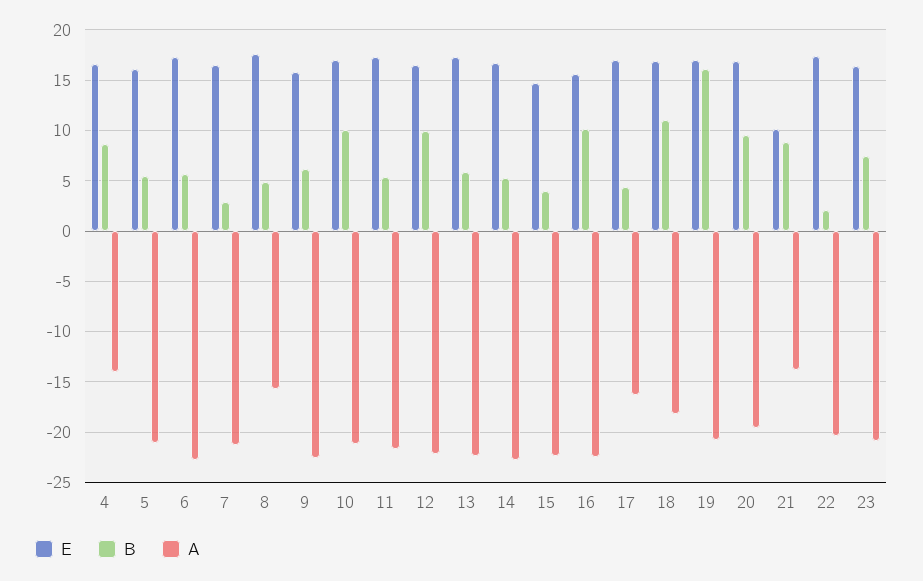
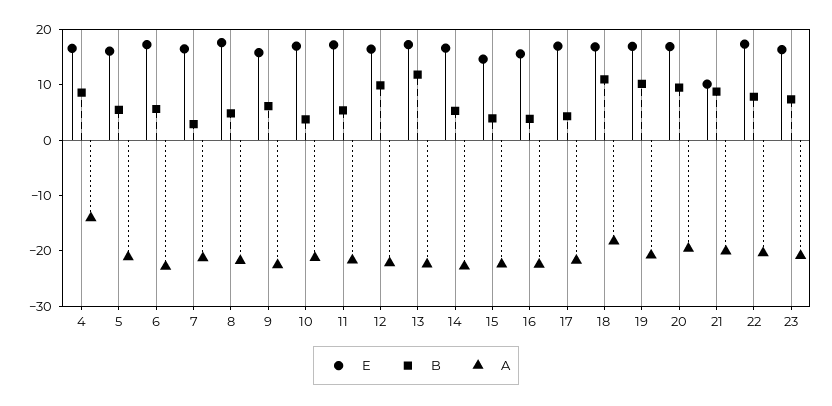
  {
    "E": {
      "4": 17,
      "5": 16,
      "6": 17,
      "7": 17,
      "8": 18,
      "9": 16,
      "10": 17,
      "11": 17,
      "12": 16,
      "13": 17,
      "14": 17,
      "15": 15,
      "16": 16,
      "17": 17,
      "18": 17,
      "19": 17,
      "20": 17,
      "21": 10,
      "22": 17,
      "23": 16
    },
    "B": {
      "4": 9,
      "5": 6,
      "6": 6,
      "7": 3,
      "8": 5,
      "9": 6,
-     "10": 10,
+     "10": 4,
      "11": 5,
      "12": 10,
-     "13": 6,
+     "13": 12,
      "14": 5,
      "15": 4,
-     "16": 10,
+     "16": 4,
      "17": 4,
      "18": 11,
-     "19": 16,
+     "19": 10,
      "20": 10,
      "21": 9,
-     "22": 2,
+     "22": 8,
      "23": 7
    },
    "A": {
      "4": -14,
      "5": -21,
      "6": -23,
      "7": -21,
-     "8": -16,
+     "8": -22,
      "9": -23,
      "10": -21,
      "11": -22,
      "12": -22,
      "13": -22,
      "14": -23,
      "15": -22,
      "16": -22,
-     "17": -16,
+     "17": -22,
      "18": -18,
      "19": -21,
      "20": -20,
-     "21": -14,
+     "21": -20,
      "22": -20,
      "23": -21
    }
  }

